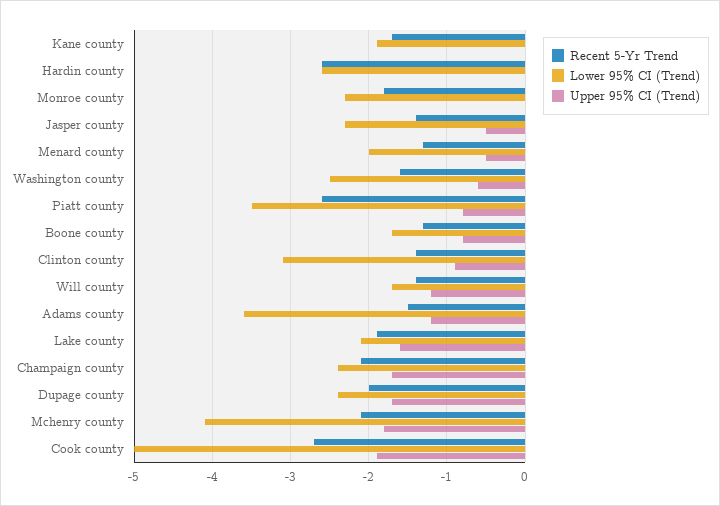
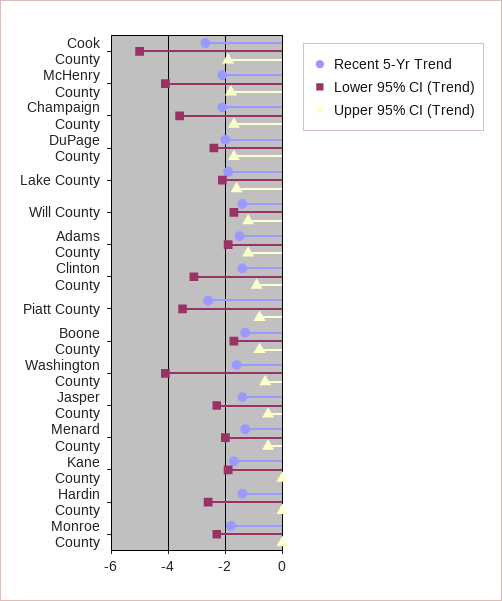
  {
    "Recent 5-Yr Trend": {
      "Kane county": -1.7,
-     "Hardin county": -2.6,
+     "Hardin county": -1.5,
      "Monroe county": -1.8,
      "Jasper county": -1.4,
      "Menard county": -1.3,
      "Washington county": -1.6,
      "Piatt county": -2.6,
      "Boone county": -1.3,
      "Clinton county": -1.4,
      "Will county": -1.4,
      "Adams county": -1.5,
      "Lake county": -1.9,
      "Champaign county": -2.1,
      "Dupage county": -2,
      "Mchenry county": -2.1,
      "Cook county": -2.7
    },
    "Lower 95% CI (Trend)": {
      "Kane county": -1.9,
      "Hardin county": -2.6,
      "Monroe county": -2.3,
      "Jasper county": -2.3,
      "Menard county": -2,
-     "Washington county": -2.5,
+     "Washington county": -4,
      "Piatt county": -3.5,
      "Boone county": -1.7,
      "Clinton county": -3.1,
      "Will county": -1.7,
-     "Adams county": -3.6,
+     "Adams county": -2,
      "Lake county": -2.1,
-     "Champaign county": -2.4,
+     "Champaign county": -3.5,
      "Dupage county": -2.4,
      "Mchenry county": -4.1,
      "Cook county": -5
    },
    "Upper 95% CI (Trend)": {
      "Kane county": 0,
      "Hardin county": 0,
      "Monroe county": 0,
      "Jasper county": -0.5,
      "Menard county": -0.5,
      "Washington county": -0.6,
      "Piatt county": -0.8,
      "Boone county": -0.8,
      "Clinton county": -0.9,
      "Will county": -1.2,
      "Adams county": -1.2,
      "Lake county": -1.6,
      "Champaign county": -1.7,
      "Dupage county": -1.7,
      "Mchenry county": -1.8,
      "Cook county": -1.9
    }
  }

